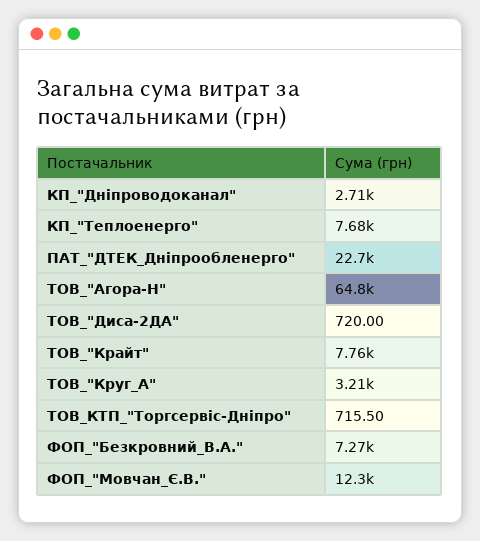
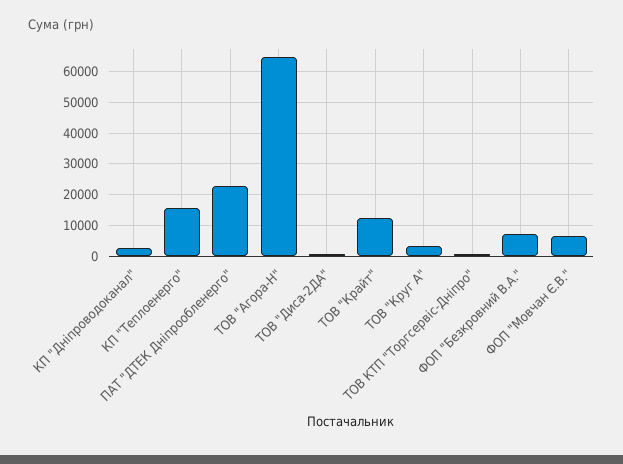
  {
    "КП_\"Дніпроводоканал\"": 2710,
-   "КП_\"Теплоенерго\"": 7680,
+   "КП_\"Теплоенерго\"": 16000,
    "ПАТ_\"ДТЕК_Дніпрообленерго\"": 22700,
    "ТОВ_\"Агора-Н\"": 64800,
    "ТОВ_\"Диса-2ДА\"": 720,
-   "ТОВ_\"Крайт\"": 7760,
+   "ТОВ_\"Крайт\"": 12000,
    "ТОВ_\"Круг_А\"": 3210,
    "ТОВ_КТП_\"Торгсервіс-Дніпро\"": 715.5,
    "ФОП_\"Безкровний_В.А.\"": 7270,
-   "ФОП_\"Мовчан_Є.В.\"": 12300
+   "ФОП_\"Мовчан_Є.В.\"": 6000
  }

